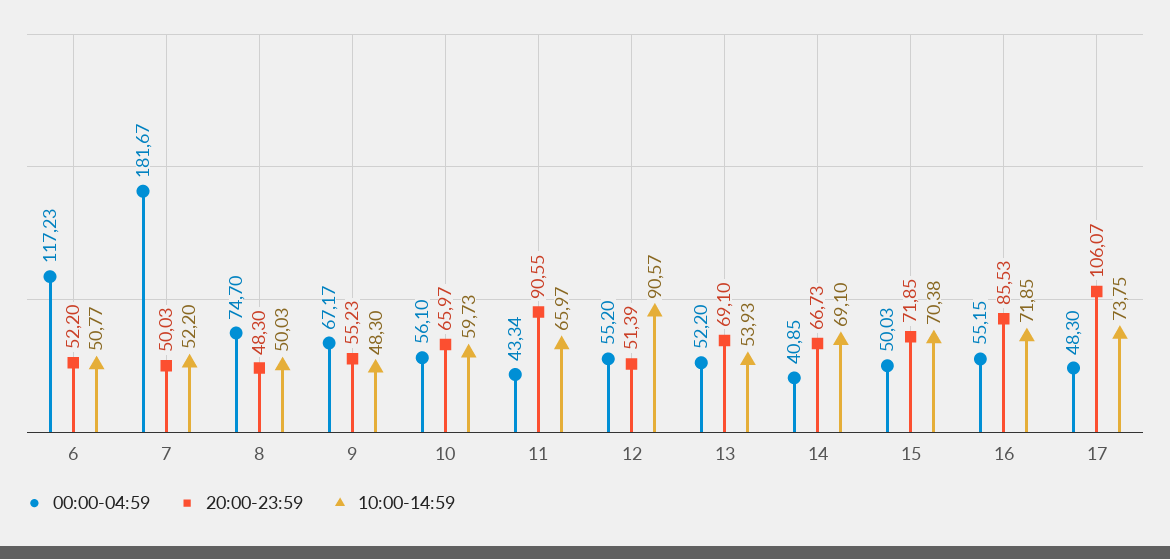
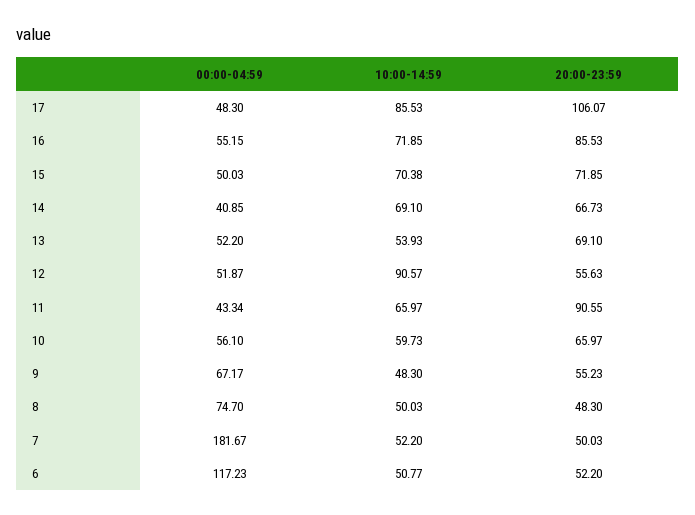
  {
    "00:00-04:59": {
      "6": 117.23,
      "7": 181.67,
      "8": 74.7,
      "9": 67.17,
      "10": 56.1,
      "11": 43.34,
-     "12": 55.2,
+     "12": 51.87,
      "13": 52.2,
      "14": 40.85,
      "15": 50.03,
      "16": 55.15,
      "17": 48.3
    },
    "20:00-23:59": {
      "6": 52.2,
      "7": 50.03,
      "8": 48.3,
      "9": 55.23,
      "10": 65.97,
      "11": 90.55,
-     "12": 51.39,
+     "12": 55.63,
      "13": 69.1,
      "14": 66.73,
      "15": 71.85,
      "16": 85.53,
      "17": 106.07
    },
    "10:00-14:59": {
      "6": 50.77,
      "7": 52.2,
      "8": 50.03,
      "9": 48.3,
      "10": 59.73,
      "11": 65.97,
      "12": 90.57,
      "13": 53.93,
      "14": 69.1,
      "15": 70.38,
      "16": 71.85,
-     "17": 73.75
+     "17": 85.53
    }
  }

